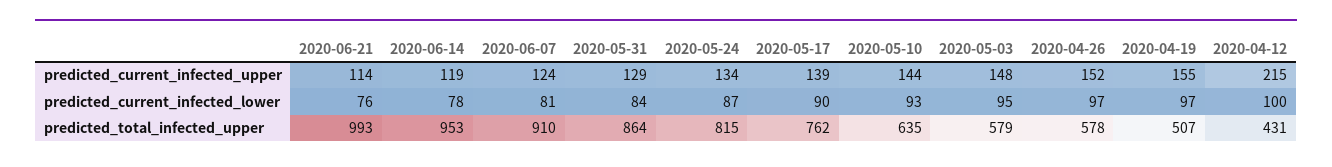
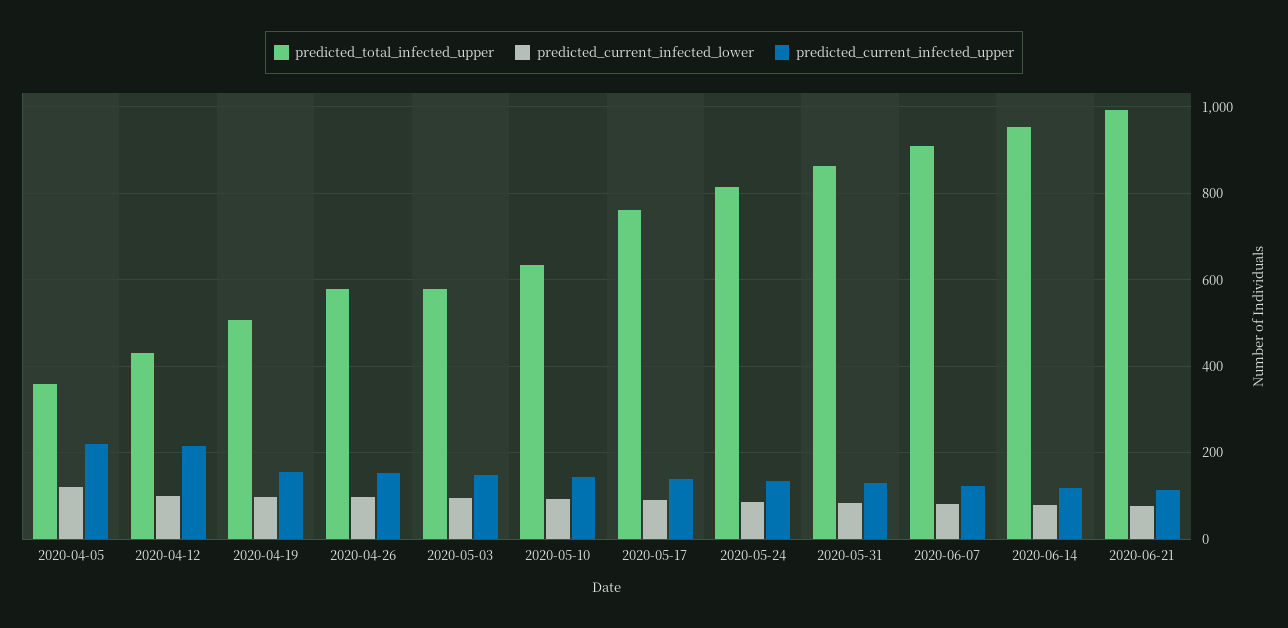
  {
    "predicted_current_infected_upper": {
      "2020-06-21": 114,
      "2020-06-14": 119,
      "2020-06-07": 124,
      "2020-05-31": 129,
      "2020-05-24": 134,
      "2020-05-17": 139,
      "2020-05-10": 144,
      "2020-05-03": 148,
      "2020-04-26": 152,
      "2020-04-19": 155,
-     "2020-04-12": 215
+     "2020-04-12": 215,
+     "2020-04-05": 220
    },
    "predicted_current_infected_lower": {
      "2020-06-21": 76,
      "2020-06-14": 78,
      "2020-06-07": 81,
      "2020-05-31": 84,
      "2020-05-24": 87,
      "2020-05-17": 90,
      "2020-05-10": 93,
      "2020-05-03": 95,
      "2020-04-26": 97,
      "2020-04-19": 97,
-     "2020-04-12": 100
+     "2020-04-12": 100,
+     "2020-04-05": 120
    },
    "predicted_total_infected_upper": {
      "2020-06-21": 993,
      "2020-06-14": 953,
      "2020-06-07": 910,
      "2020-05-31": 864,
      "2020-05-24": 815,
      "2020-05-17": 762,
      "2020-05-10": 635,
      "2020-05-03": 579,
      "2020-04-26": 578,
      "2020-04-19": 507,
-     "2020-04-12": 431
+     "2020-04-12": 431,
+     "2020-04-05": 360
    }
  }

